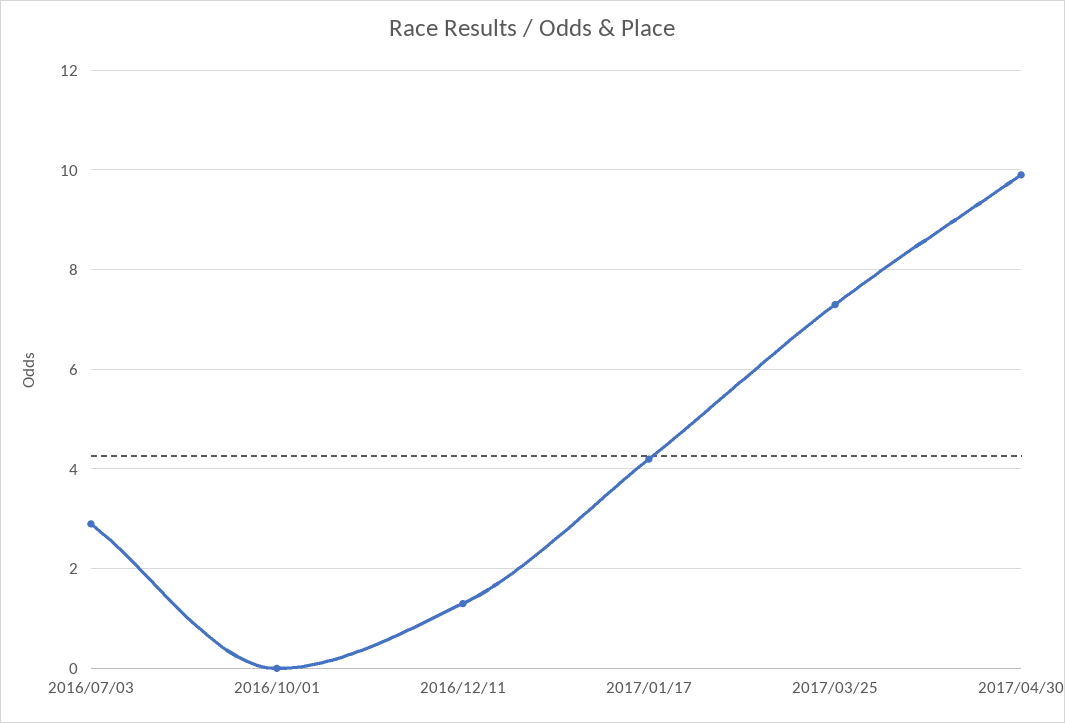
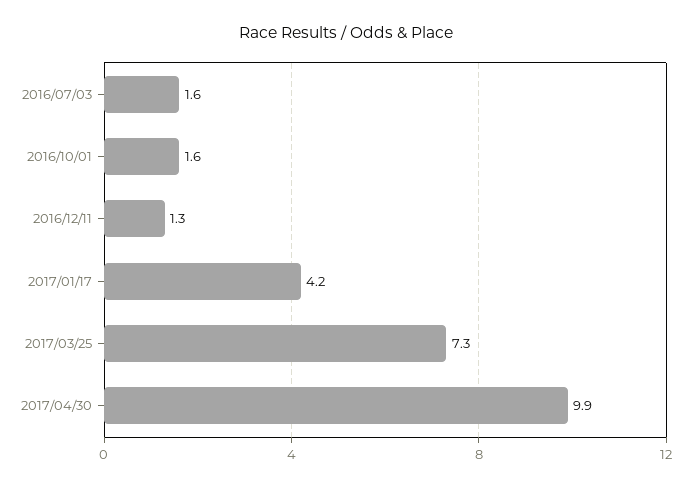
  {
-   "2016/07/03": 3,
+   "2016/07/03": 1.6,
-   "2016/10/01": 0,
+   "2016/10/01": 1.6,
    "2016/12/11": 1.3,
    "2017/01/17": 4.2,
    "2017/03/25": 7.3,
    "2017/04/30": 9.9
  }

